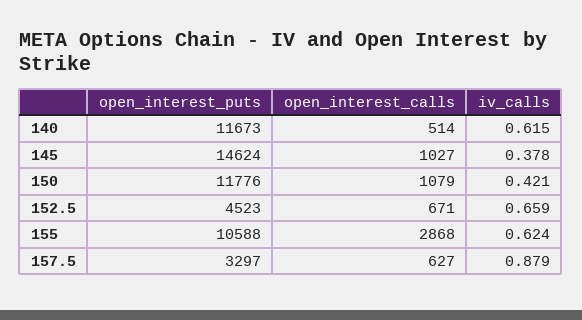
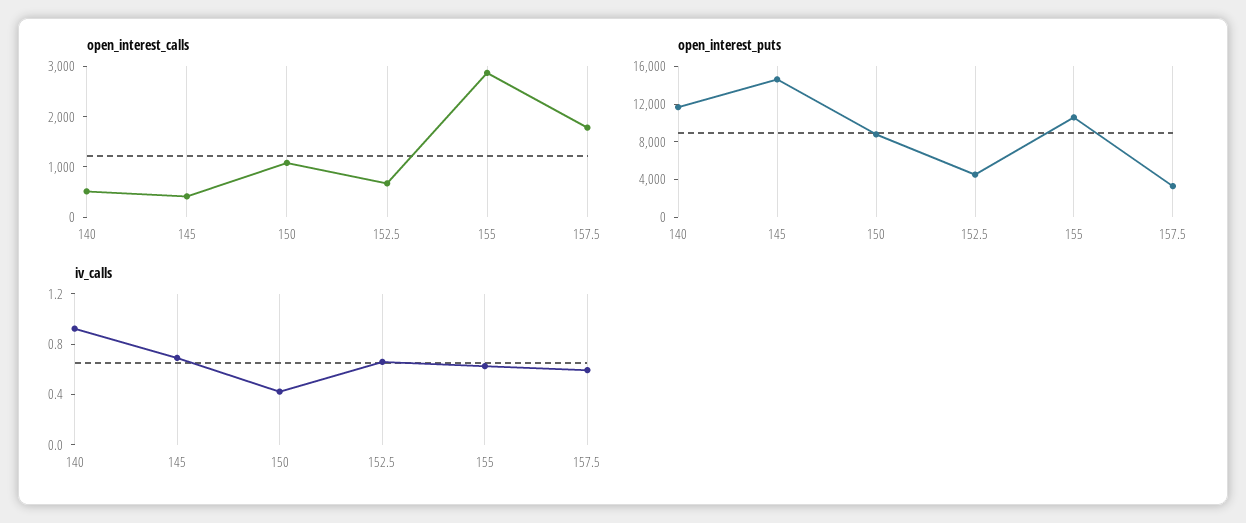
  {
    "open_interest_puts": {
      "140": 11673,
      "145": 14624,
-     "150": 11776,
+     "150": 9000,
      "152.5": 4523,
      "155": 10588,
      "157.5": 3297
    },
    "open_interest_calls": {
      "140": 514,
-     "145": 1027,
+     "145": 400,
      "150": 1079,
      "152.5": 671,
      "155": 2868,
-     "157.5": 627
+     "157.5": 1800
    },
    "iv_calls": {
-     "140": 0.615,
+     "140": 0.9,
-     "145": 0.378,
+     "145": 0.7,
      "150": 0.421,
      "152.5": 0.659,
      "155": 0.624,
-     "157.5": 0.879
+     "157.5": 0.6
    }
  }

